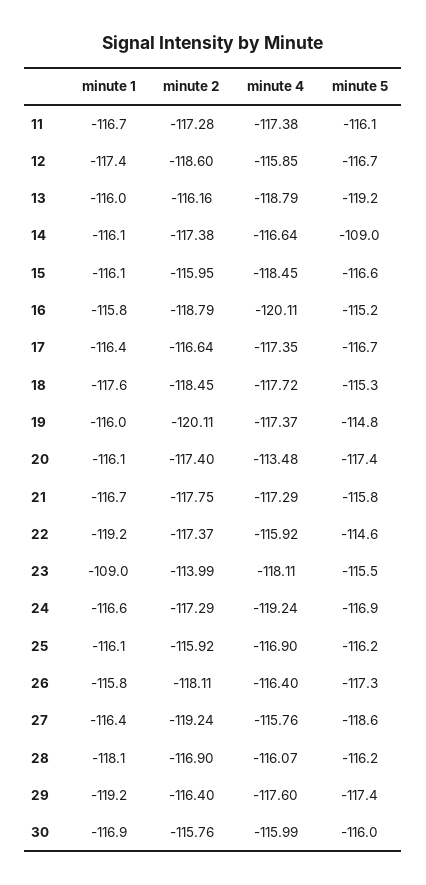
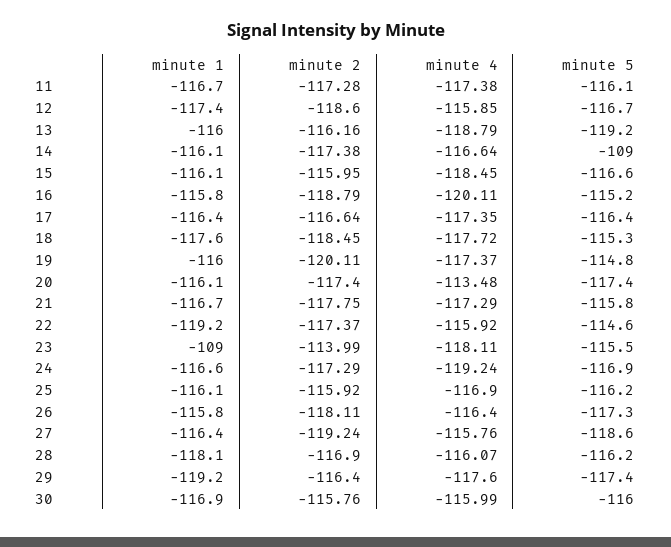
  {
    "minute 1": {
      "11": -116.7,
      "12": -117.4,
      "13": -116,
      "14": -116.1,
      "15": -116.1,
      "16": -115.8,
      "17": -116.4,
      "18": -117.6,
      "19": -116,
      "20": -116.1,
      "21": -116.7,
      "22": -119.2,
      "23": -109,
      "24": -116.6,
      "25": -116.1,
      "26": -115.8,
      "27": -116.4,
      "28": -118.1,
      "29": -119.2,
      "30": -116.9
    },
    "minute 2": {
      "11": -117.28,
      "12": -118.6,
      "13": -116.16,
      "14": -117.38,
      "15": -115.95,
      "16": -118.79,
      "17": -116.64,
      "18": -118.45,
      "19": -120.11,
      "20": -117.4,
      "21": -117.75,
      "22": -117.37,
      "23": -113.99,
      "24": -117.29,
      "25": -115.92,
      "26": -118.11,
      "27": -119.24,
      "28": -116.9,
      "29": -116.4,
      "30": -115.76
    },
    "minute 4": {
      "11": -117.38,
      "12": -115.85,
      "13": -118.79,
      "14": -116.64,
      "15": -118.45,
      "16": -120.11,
      "17": -117.35,
      "18": -117.72,
      "19": -117.37,
      "20": -113.48,
      "21": -117.29,
      "22": -115.92,
      "23": -118.11,
      "24": -119.24,
      "25": -116.9,
      "26": -116.4,
      "27": -115.76,
      "28": -116.07,
      "29": -117.6,
      "30": -115.99
    },
    "minute 5": {
      "11": -116.1,
      "12": -116.7,
      "13": -119.2,
      "14": -109,
      "15": -116.6,
      "16": -115.2,
-     "17": -116.7,
+     "17": -116.4,
      "18": -115.3,
      "19": -114.8,
      "20": -117.4,
      "21": -115.8,
      "22": -114.6,
      "23": -115.5,
      "24": -116.9,
      "25": -116.2,
      "26": -117.3,
      "27": -118.6,
      "28": -116.2,
      "29": -117.4,
      "30": -116
    }
  }

